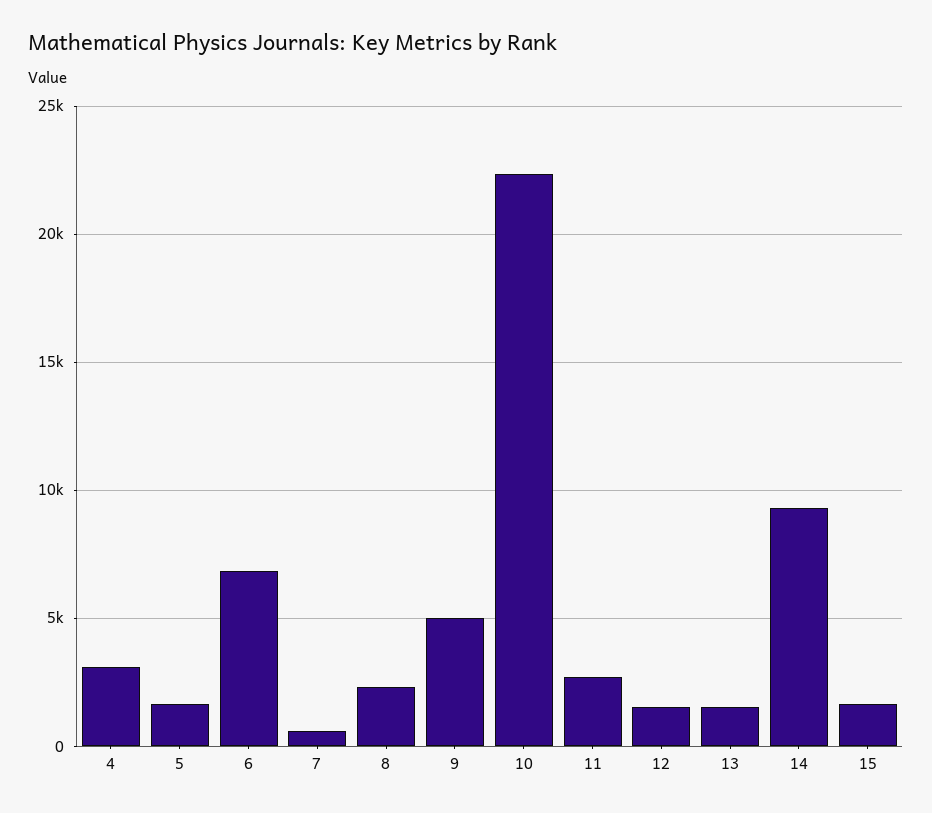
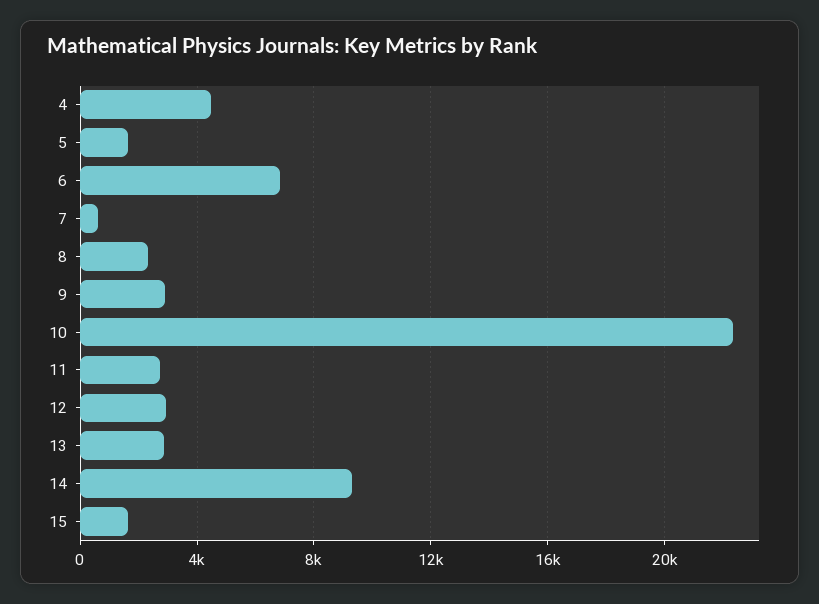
  {
-   "4": 3000,
+   "4": 4500,
    "5": 1500,
    "6": 7000,
    "7": 500,
    "8": 2500,
-   "9": 5000,
+   "9": 3000,
    "10": 22500,
    "11": 2500,
-   "12": 1500,
+   "12": 3000,
-   "13": 1500,
+   "13": 3000,
    "14": 9500,
    "15": 1500
  }

